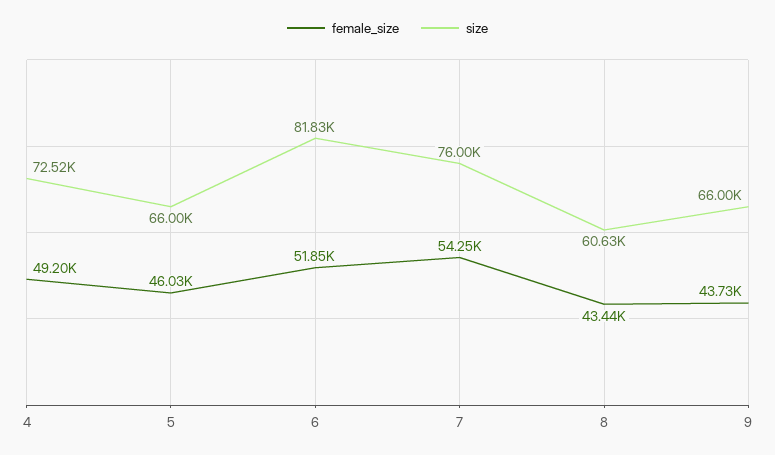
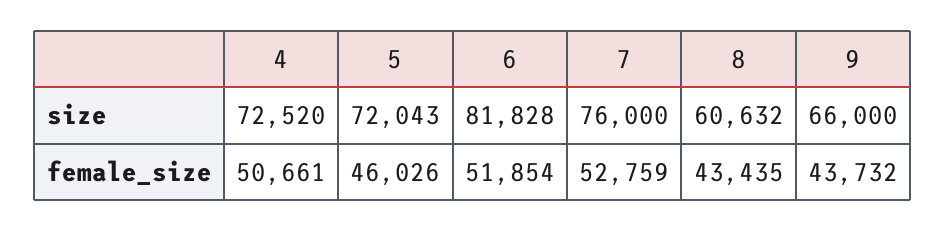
  {
    "female_size": {
-     "4": 49200,
+     "4": 50661,
      "5": 46026,
      "6": 51854,
-     "7": 54250,
+     "7": 52759,
      "8": 43435,
      "9": 43732
    },
    "size": {
      "4": 72520,
-     "5": 66000,
+     "5": 72043,
      "6": 81828,
      "7": 76000,
      "8": 60632,
      "9": 66000
    }
  }

